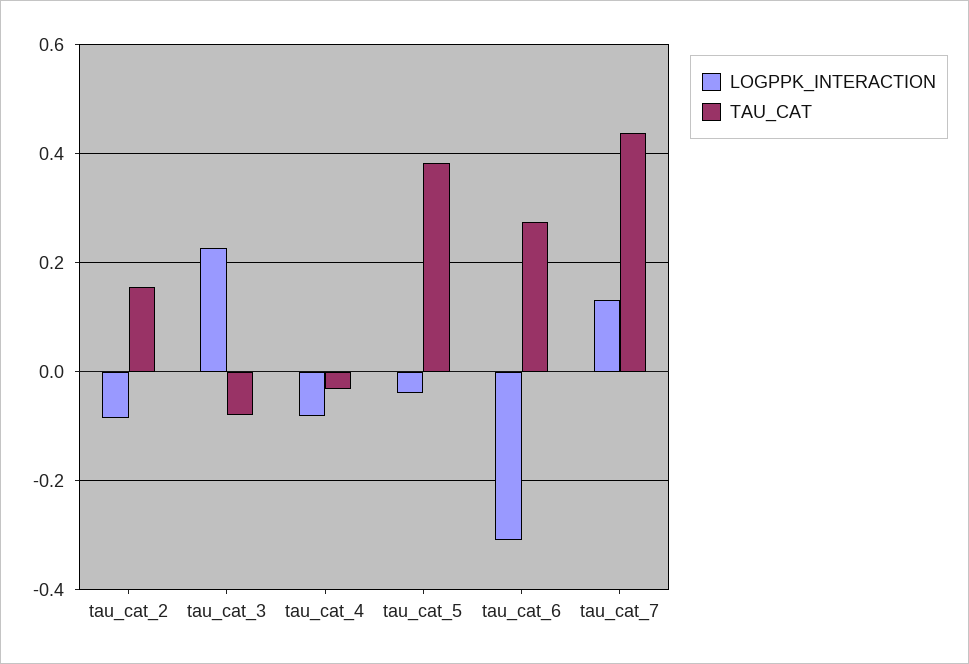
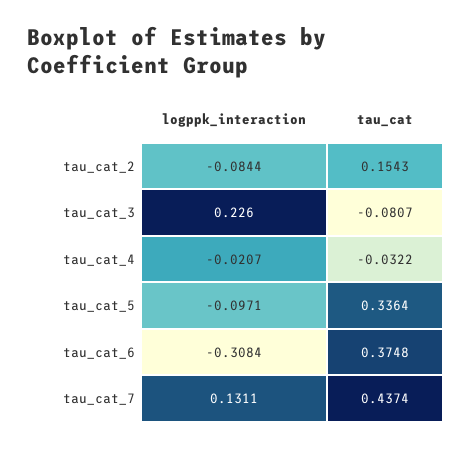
  {
    "LOGPPK_INTERACTION": {
      "tau_cat_2": -0.0844,
      "tau_cat_3": 0.226,
-     "tau_cat_4": -0.08,
+     "tau_cat_4": -0.0207,
-     "tau_cat_5": -0.04,
+     "tau_cat_5": -0.0971,
      "tau_cat_6": -0.3084,
      "tau_cat_7": 0.1311
    },
    "TAU_CAT": {
      "tau_cat_2": 0.1543,
      "tau_cat_3": -0.0807,
      "tau_cat_4": -0.0322,
-     "tau_cat_5": 0.38,
+     "tau_cat_5": 0.3364,
-     "tau_cat_6": 0.28,
+     "tau_cat_6": 0.3748,
      "tau_cat_7": 0.4374
    }
  }

